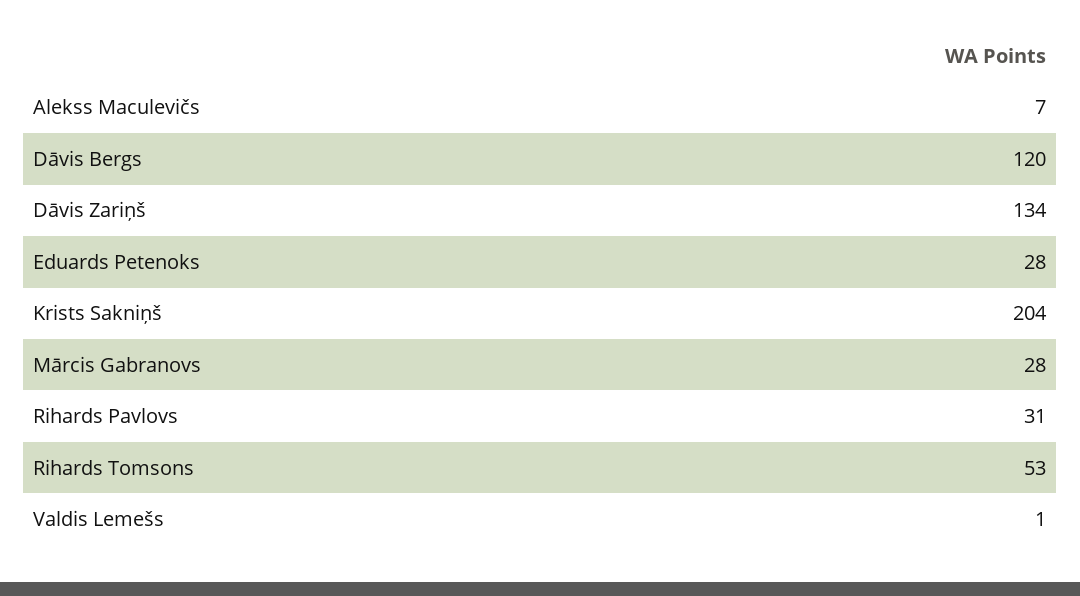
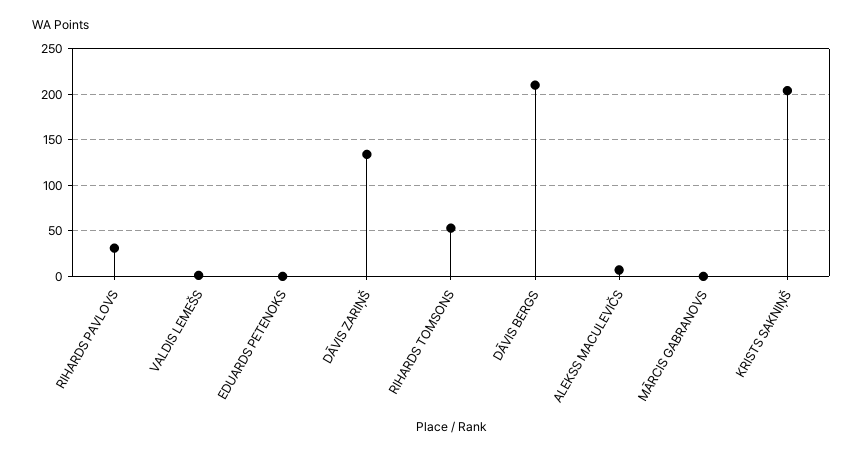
  {
    "Alekss Maculevičs": 7,
-   "Dāvis Bergs": 120,
+   "Dāvis Bergs": 210,
    "Dāvis Zariņš": 134,
-   "Eduards Petenoks": 28,
+   "Eduards Petenoks": 0,
    "Krists Sakniņš": 204,
-   "Mārcis Gabranovs": 28,
+   "Mārcis Gabranovs": 0,
    "Rihards Pavlovs": 31,
    "Rihards Tomsons": 53,
    "Valdis Lemešs": 1
  }

